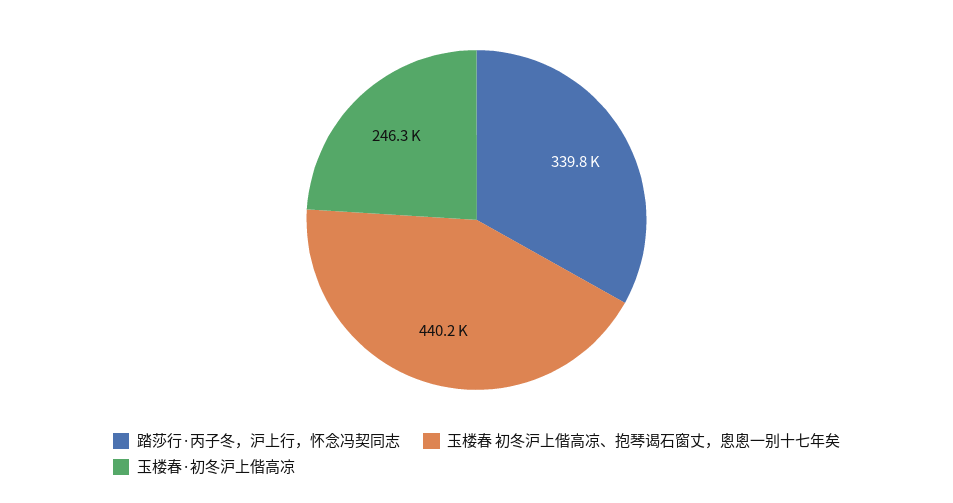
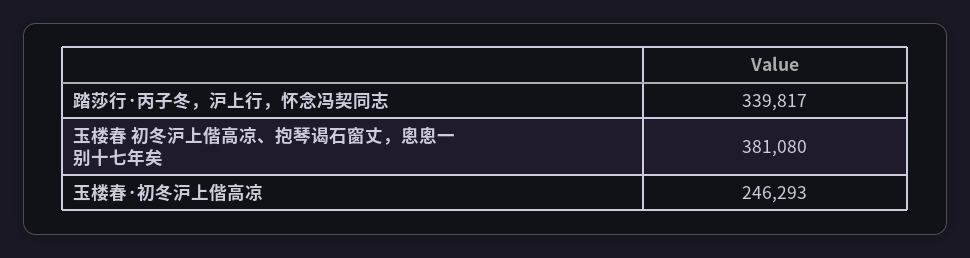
  {
    "踏莎行·丙子冬，沪上行，怀念冯契同志": 339817,
-   "玉楼春 初冬沪上偕高凉、抱琴谒石窗丈，悤悤一别十七年矣": 440200,
+   "玉楼春 初冬沪上偕高凉、抱琴谒石窗丈，悤悤一别十七年矣": 381080,
    "玉楼春·初冬沪上偕高凉": 246293
  }

